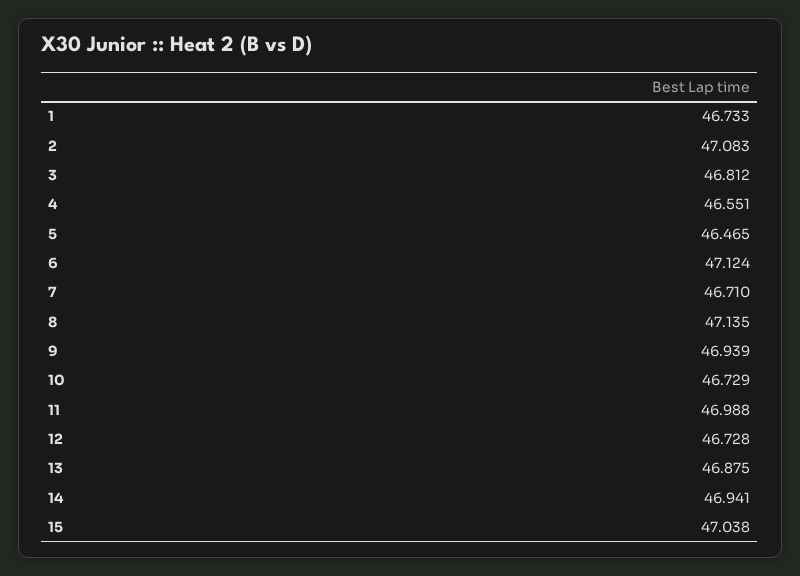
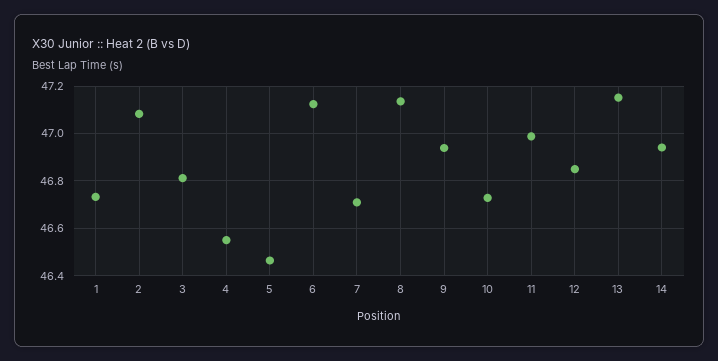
  {
    "1": 46.733,
    "2": 47.083,
    "3": 46.812,
    "4": 46.551,
    "5": 46.465,
    "6": 47.124,
    "7": 46.71,
    "8": 47.135,
    "9": 46.939,
    "10": 46.729,
    "11": 46.988,
-   "12": 46.728,
+   "12": 46.85,
-   "13": 46.875,
+   "13": 47.15,
-   "14": 46.941,
+   "14": 46.941
-   "15": 47.038
  }

